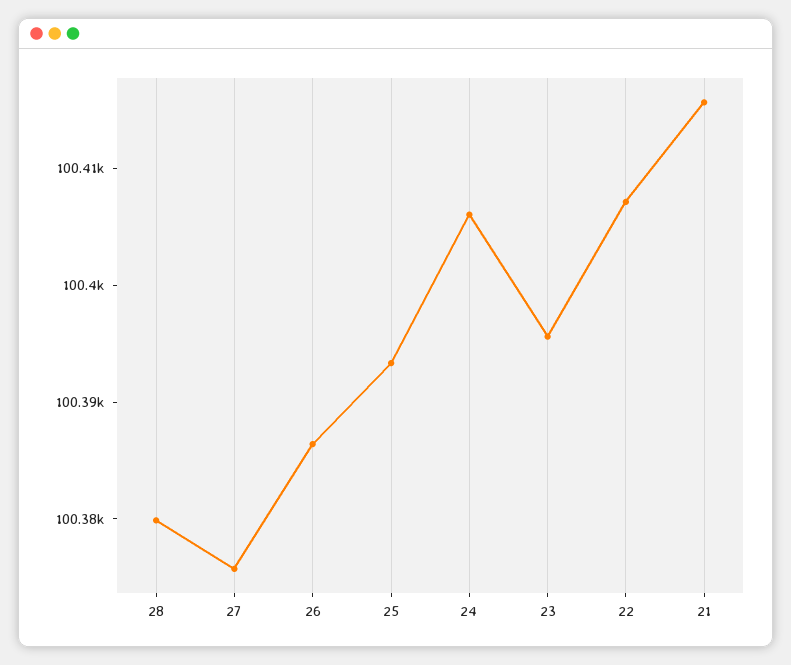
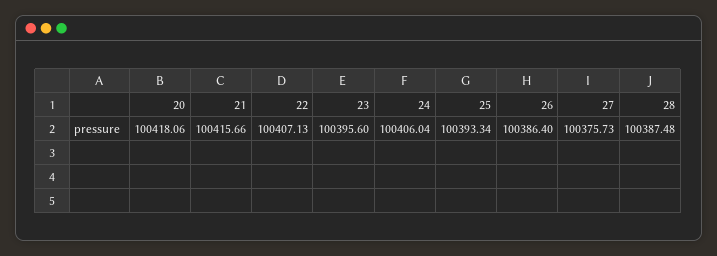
  {
-   "28": 100380,
+   "28": 100387.48,
    "27": 100375.73,
    "26": 100386.4,
    "25": 100393.34,
    "24": 100406.04,
    "23": 100395.6,
    "22": 100407.13,
-   "21": 100415.66
+   "21": 100415.66,
+   "20": 100418.06
  }

